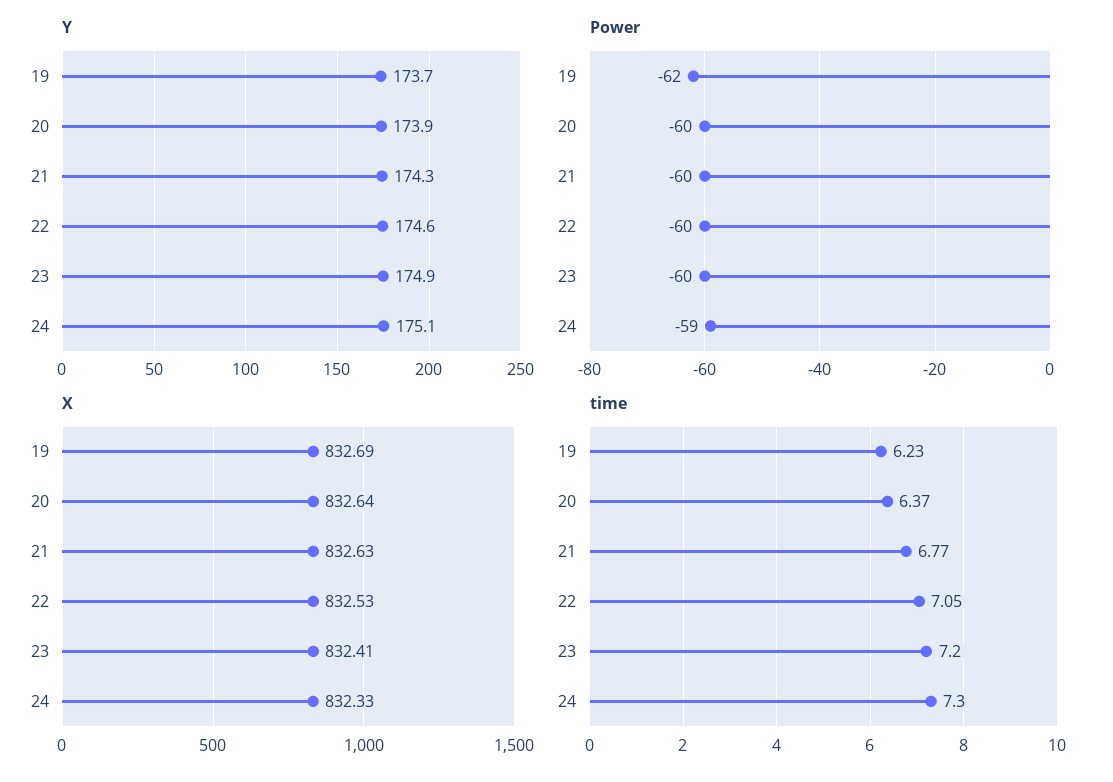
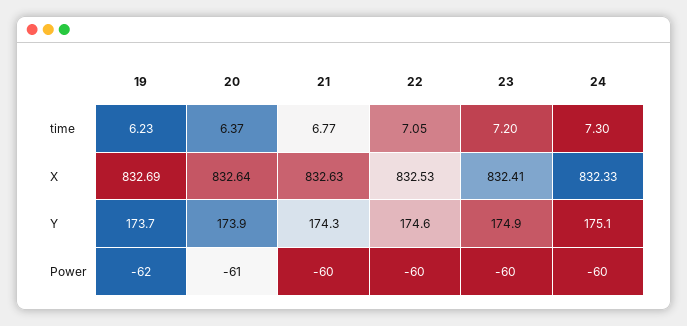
  {
    "Y": {
      "19": 173.7,
      "20": 173.9,
      "21": 174.3,
      "22": 174.6,
      "23": 174.9,
      "24": 175.1
    },
    "Power": {
      "19": -62,
-     "20": -60,
+     "20": -61,
      "21": -60,
      "22": -60,
      "23": -60,
-     "24": -59
+     "24": -60
    },
    "X": {
      "19": 832.69,
      "20": 832.64,
      "21": 832.63,
      "22": 832.53,
      "23": 832.41,
      "24": 832.33
    },
    "time": {
      "19": 6.23,
      "20": 6.37,
      "21": 6.77,
      "22": 7.05,
      "23": 7.2,
      "24": 7.3
    }
  }

